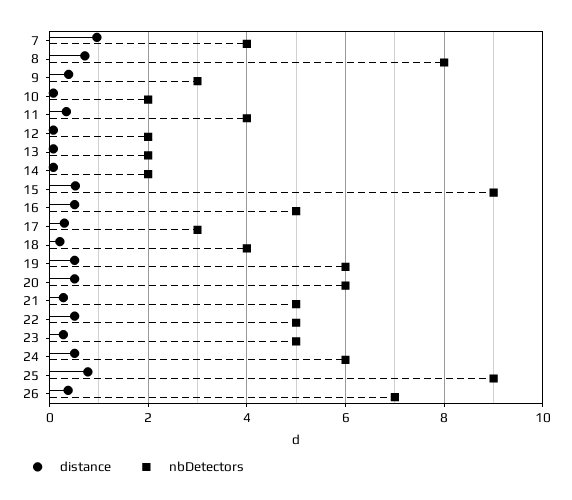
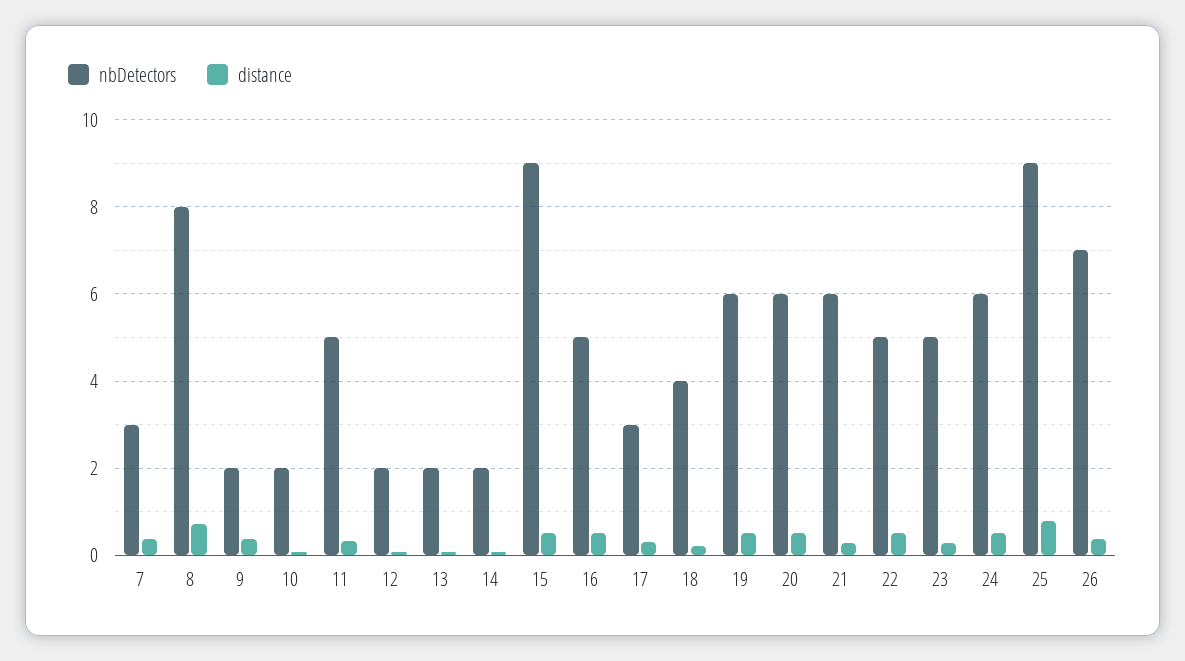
  {
    "distance": {
-     "7": 1,
+     "7": 0.4,
      "8": 0.8,
      "9": 0.4,
      "10": 0,
      "11": 0.4,
      "12": 0,
      "13": 0,
      "14": 0,
      "15": 0.6,
      "16": 0.6,
      "17": 0.4,
      "18": 0.2,
      "19": 0.6,
      "20": 0.6,
      "21": 0.2,
      "22": 0.6,
      "23": 0.2,
      "24": 0.6,
      "25": 0.8,
      "26": 0.4
    },
    "nbDetectors": {
-     "7": 4,
+     "7": 3,
      "8": 8,
-     "9": 3,
+     "9": 2,
      "10": 2,
-     "11": 4,
+     "11": 5,
      "12": 2,
      "13": 2,
      "14": 2,
      "15": 9,
      "16": 5,
      "17": 3,
      "18": 4,
      "19": 6,
      "20": 6,
-     "21": 5,
+     "21": 6,
      "22": 5,
      "23": 5,
      "24": 6,
      "25": 9,
      "26": 7
    }
  }

